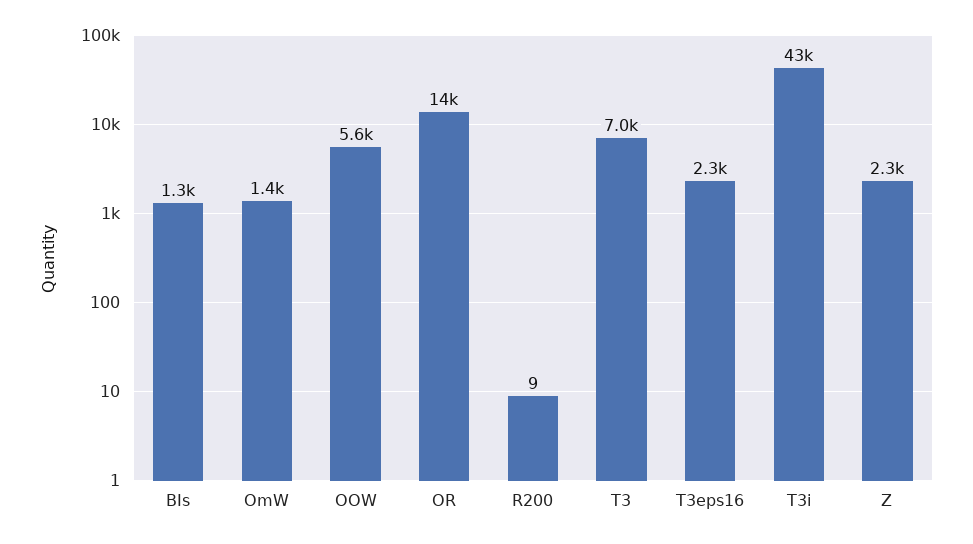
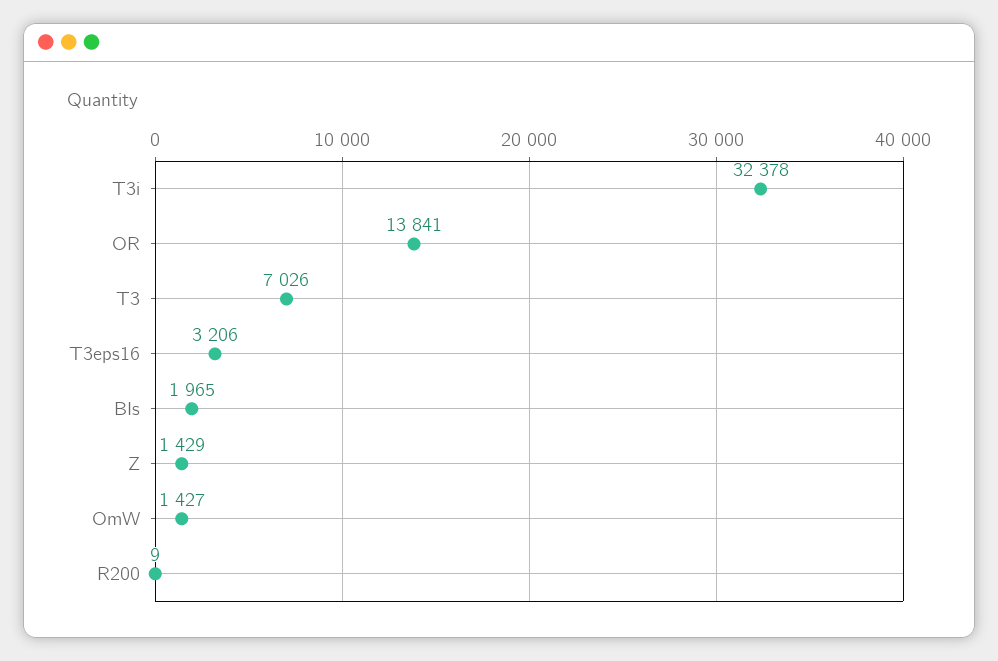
  {
-   "BIs": 1300,
+   "BIs": 1965,
    "OmW": 1427,
-   "OOW": 5600,
    "OR": 13841,
    "R200": 9,
    "T3": 7026,
-   "T3eps16": 2300,
+   "T3eps16": 3206,
-   "T3i": 43000,
+   "T3i": 32378,
-   "Z": 2300
+   "Z": 1429
  }

